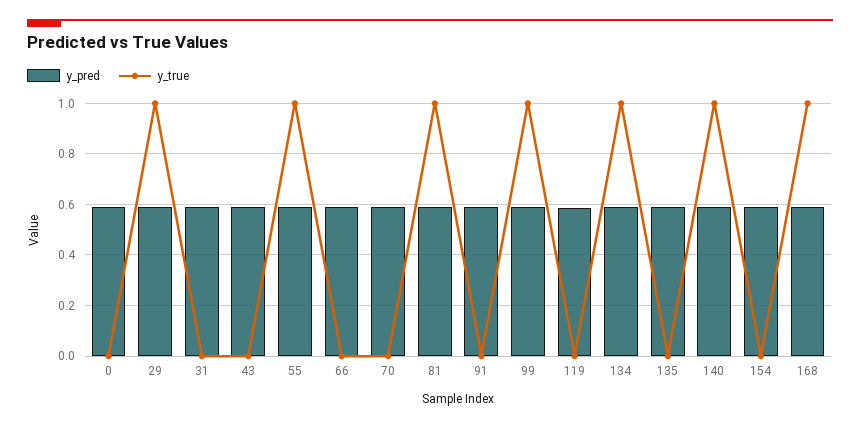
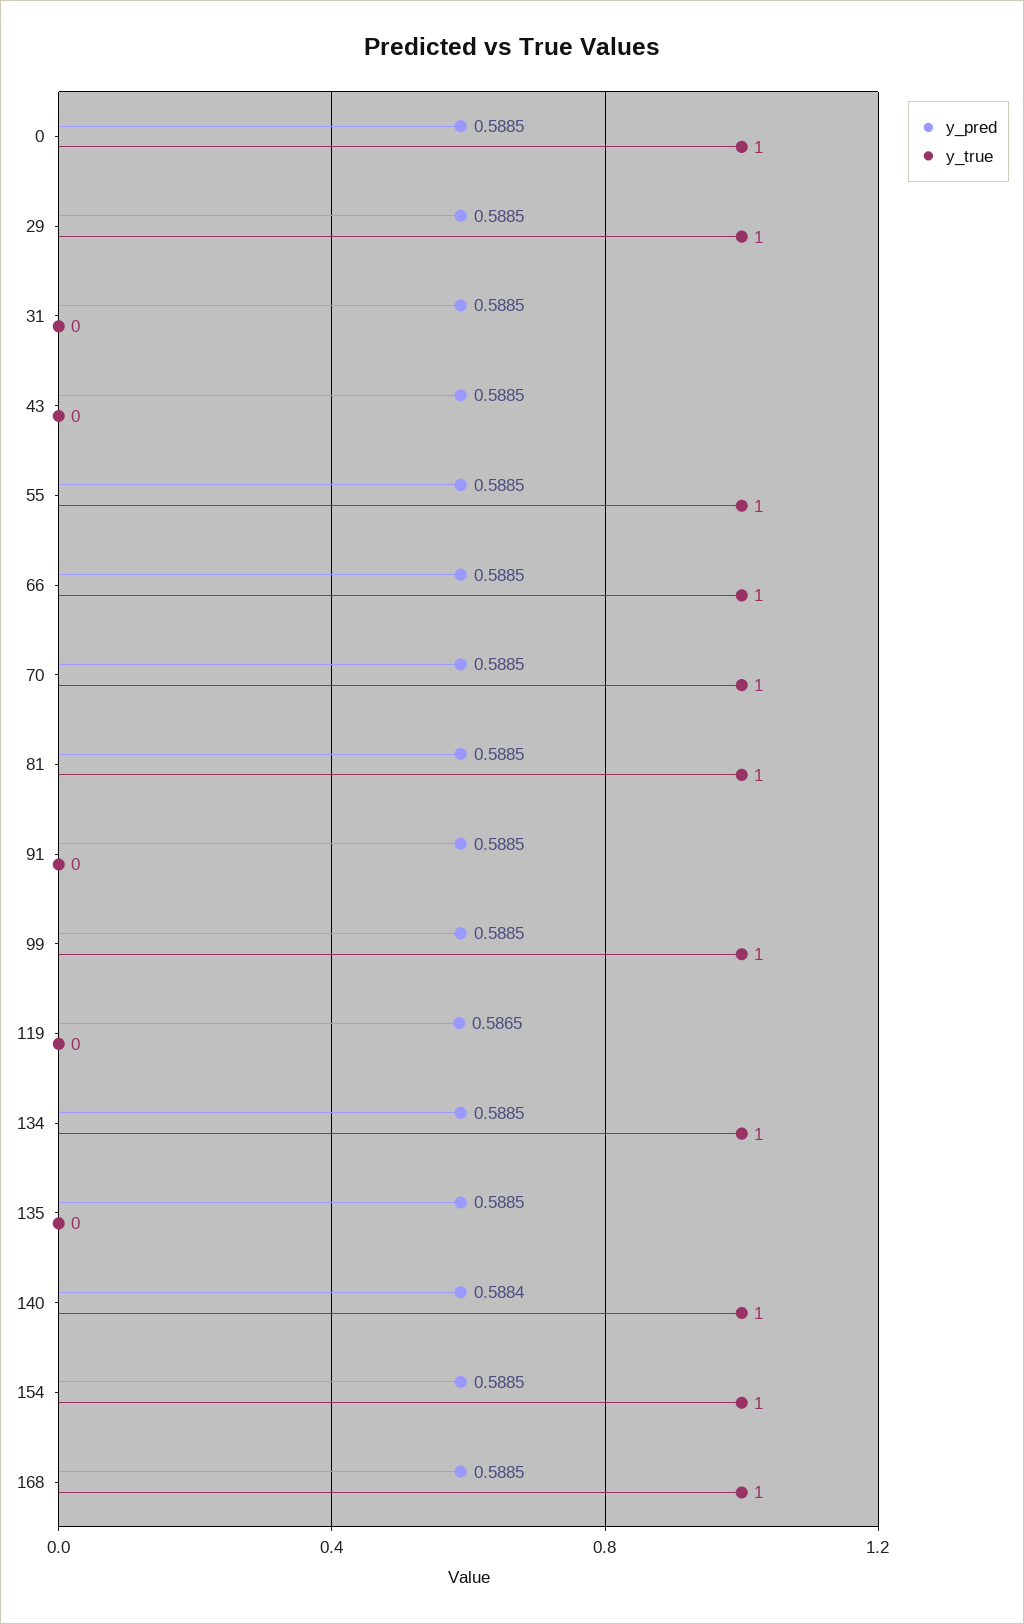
  {
    "y_pred": {
      "0": 0.5885,
      "29": 0.5885,
      "31": 0.5885,
      "43": 0.5885,
      "55": 0.5885,
      "66": 0.5885,
      "70": 0.5885,
      "81": 0.5885,
      "91": 0.5885,
      "99": 0.5885,
      "119": 0.5865,
      "134": 0.5885,
      "135": 0.5885,
      "140": 0.5884,
      "154": 0.5885,
      "168": 0.5885
    },
    "y_true": {
-     "0": 0,
+     "0": 1,
      "29": 1,
      "31": 0,
      "43": 0,
      "55": 1,
-     "66": 0,
+     "66": 1,
-     "70": 0,
+     "70": 1,
      "81": 1,
      "91": 0,
      "99": 1,
      "119": 0,
      "134": 1,
      "135": 0,
      "140": 1,
-     "154": 0,
+     "154": 1,
      "168": 1
    }
  }

